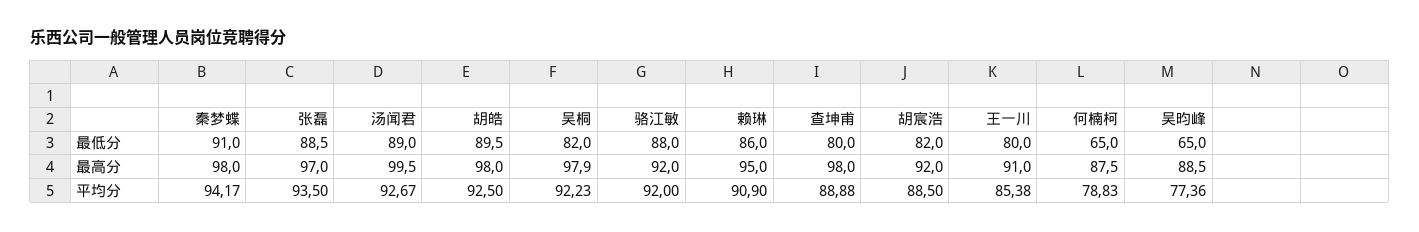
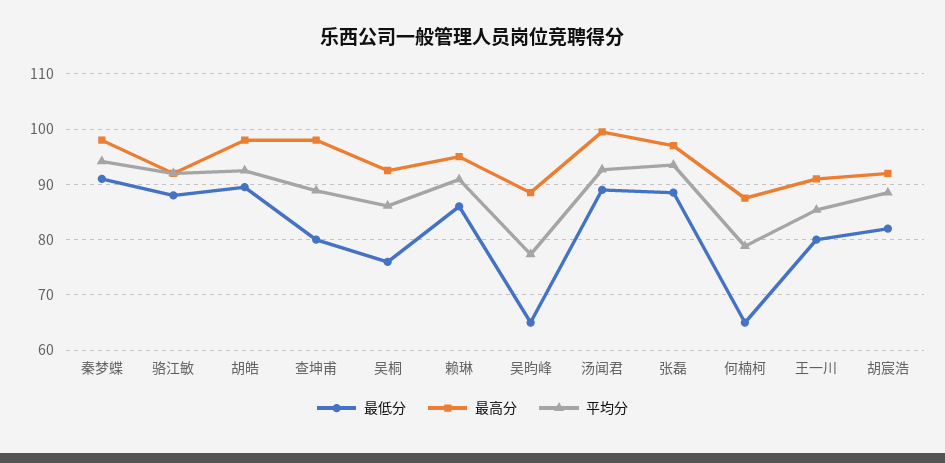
  {
    "最低分": {
      "秦梦蝶": 91,
      "张磊": 88.5,
      "汤闻君": 89,
      "胡皓": 89.5,
-     "吴桐": 82,
+     "吴桐": 76,
      "骆江敏": 88,
      "赖琳": 86,
      "查坤甫": 80,
      "胡宸浩": 82,
      "王一川": 80,
      "何楠柯": 65,
      "吴昀峰": 65
    },
    "最高分": {
      "秦梦蝶": 98,
      "张磊": 97,
      "汤闻君": 99.5,
      "胡皓": 98,
-     "吴桐": 97.9,
+     "吴桐": 92,
      "骆江敏": 92,
      "赖琳": 95,
      "查坤甫": 98,
      "胡宸浩": 92,
      "王一川": 91,
      "何楠柯": 87.5,
      "吴昀峰": 88.5
    },
    "平均分": {
      "秦梦蝶": 94.17,
      "张磊": 93.5,
      "汤闻君": 92.67,
      "胡皓": 92.5,
-     "吴桐": 92.23,
+     "吴桐": 86,
      "骆江敏": 92,
      "赖琳": 90.9,
      "查坤甫": 88.88,
      "胡宸浩": 88.5,
      "王一川": 85.38,
      "何楠柯": 78.83,
      "吴昀峰": 77.36
    }
  }

